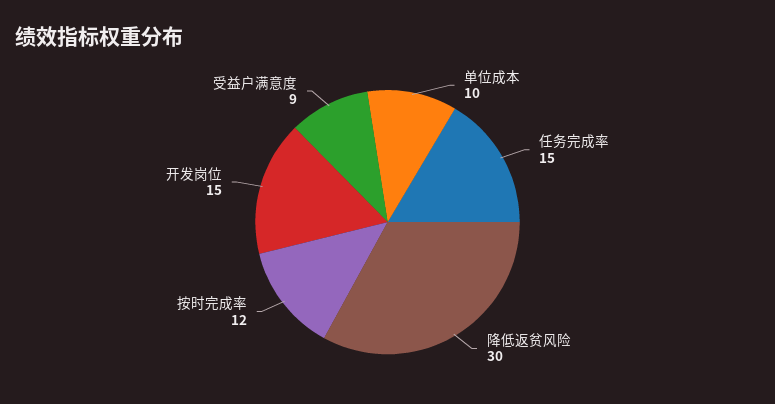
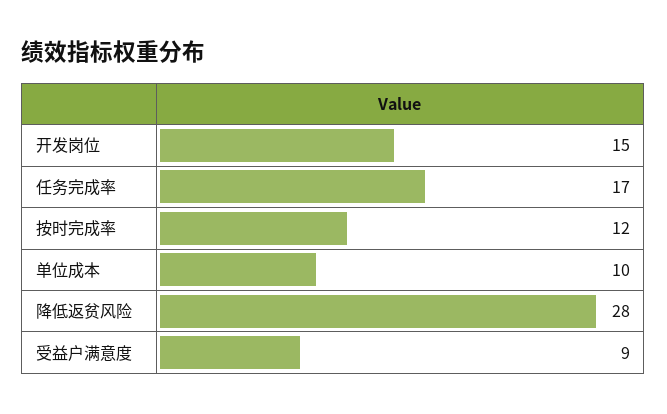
  {
    "单位成本": 10,
-   "任务完成率": 15,
+   "任务完成率": 17,
-   "降低返贫风险": 30,
+   "降低返贫风险": 28,
    "按时完成率": 12,
    "开发岗位": 15,
    "受益户满意度": 9
  }

